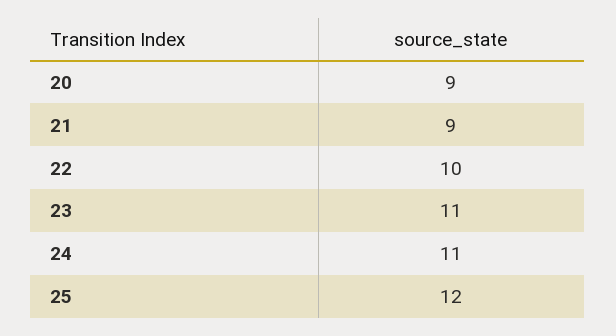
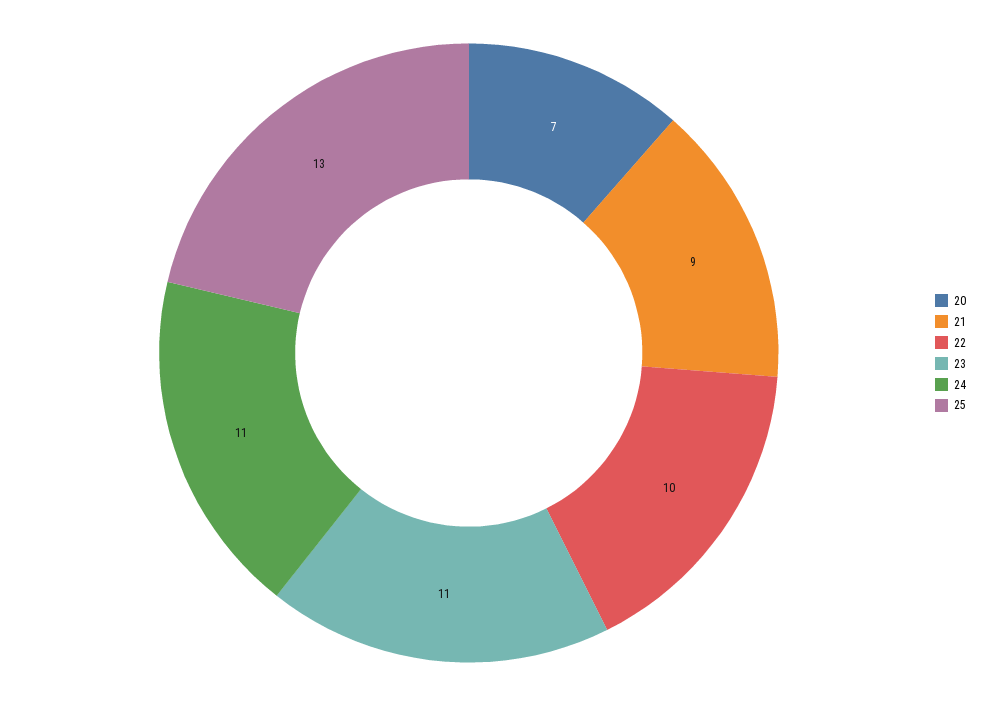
  {
-   "20": 9,
+   "20": 7,
    "21": 9,
    "22": 10,
    "23": 11,
    "24": 11,
-   "25": 12
+   "25": 13
  }

